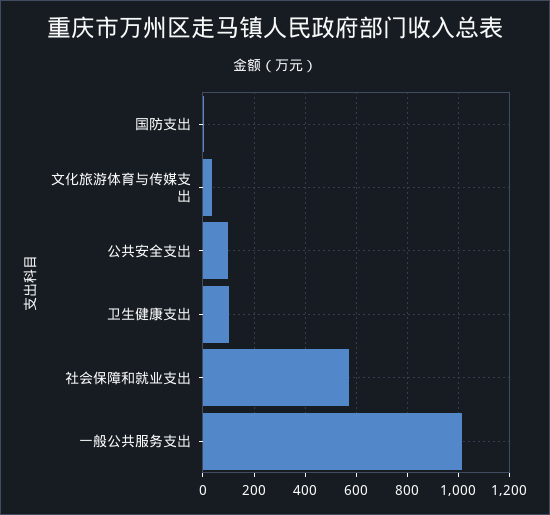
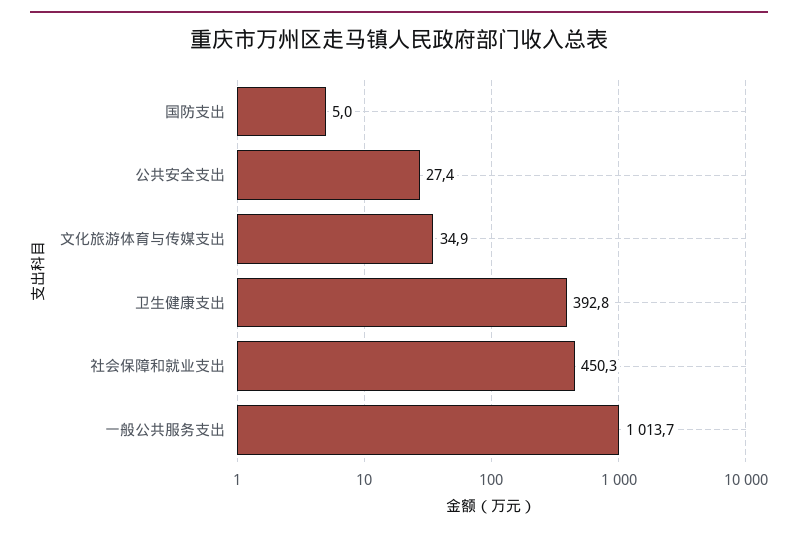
  {
    "国防支出": 5,
    "文化旅游体育与传媒支出": 34.9,
-   "公共安全支出": 100,
+   "公共安全支出": 27.4,
-   "卫生健康支出": 100,
+   "卫生健康支出": 392.8,
-   "社会保障和就业支出": 575,
+   "社会保障和就业支出": 450.3,
    "一般公共服务支出": 1013.7
  }

